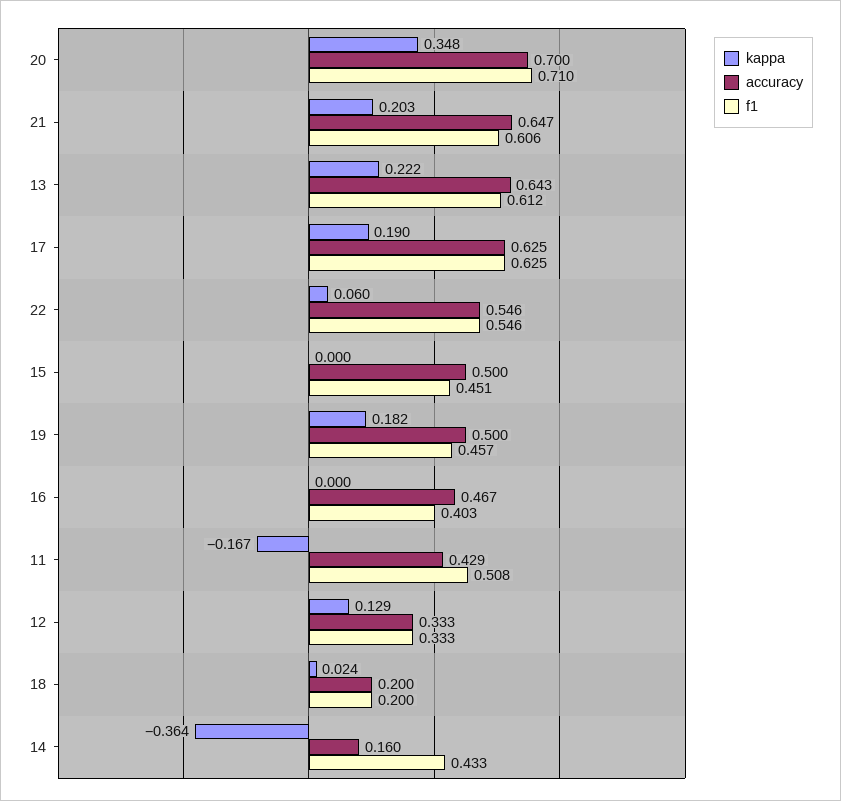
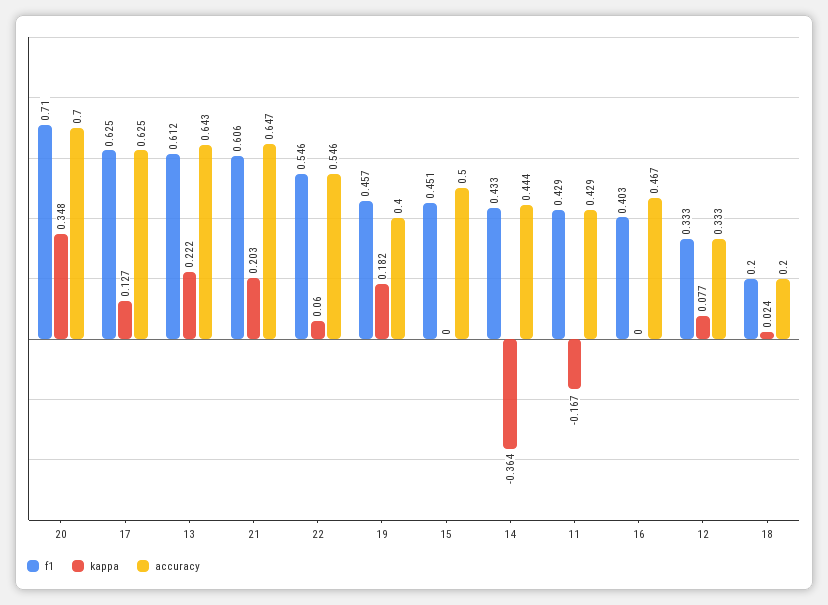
  {
    "kappa": {
      "20": 0.348,
      "21": 0.203,
      "13": 0.222,
-     "17": 0.19,
+     "17": 0.127,
      "22": 0.06,
      "15": 0,
      "19": 0.182,
      "16": 0,
      "11": -0.167,
-     "12": 0.129,
+     "12": 0.077,
      "18": 0.024,
      "14": -0.364
    },
    "accuracy": {
      "20": 0.7,
      "21": 0.647,
      "13": 0.643,
      "17": 0.625,
      "22": 0.546,
      "15": 0.5,
-     "19": 0.5,
+     "19": 0.4,
      "16": 0.467,
      "11": 0.429,
      "12": 0.333,
      "18": 0.2,
-     "14": 0.16
+     "14": 0.444
    },
    "f1": {
      "20": 0.71,
      "21": 0.606,
      "13": 0.612,
      "17": 0.625,
      "22": 0.546,
      "15": 0.451,
      "19": 0.457,
      "16": 0.403,
-     "11": 0.508,
+     "11": 0.429,
      "12": 0.333,
      "18": 0.2,
      "14": 0.433
    }
  }

